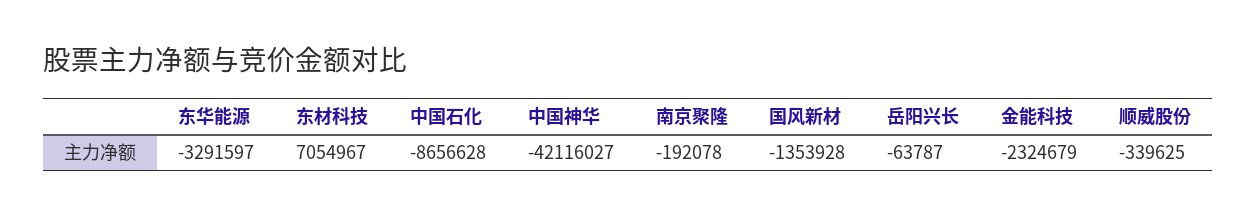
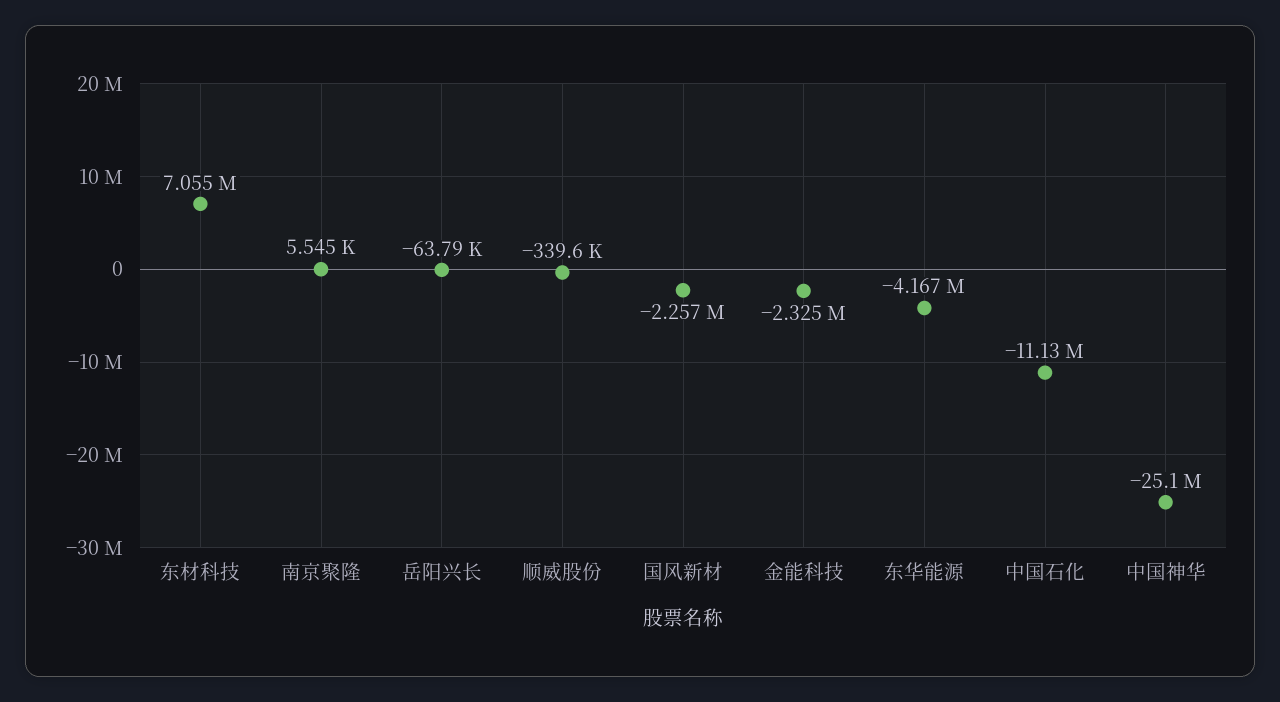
  {
-   "东华能源": -3291597,
+   "东华能源": -4167000,
    "东材科技": 7054967,
-   "中国石化": -8656628,
+   "中国石化": -11130000,
-   "中国神华": -42116027,
+   "中国神华": -25100000,
-   "南京聚隆": -192078,
+   "南京聚隆": 5545,
-   "国风新材": -1353928,
+   "国风新材": -2257000,
    "岳阳兴长": -63787,
    "金能科技": -2324679,
    "顺威股份": -339625
  }

